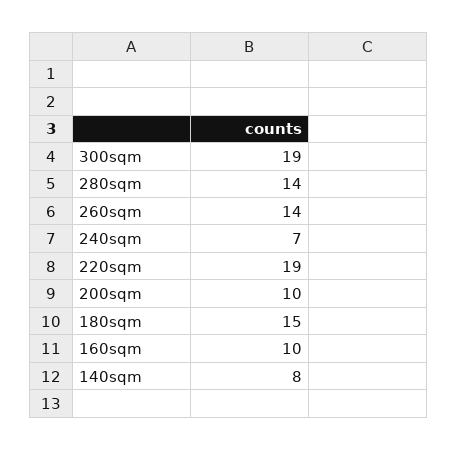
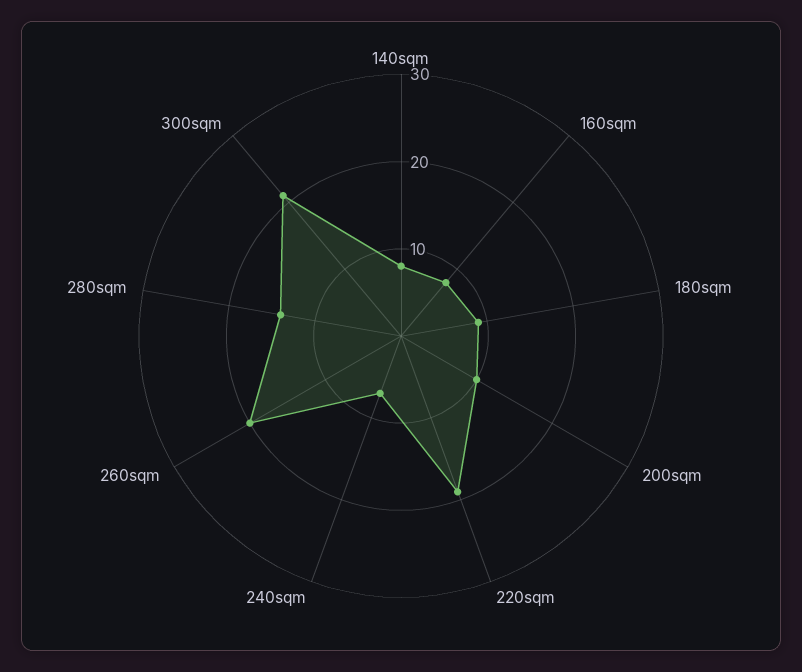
  {
-   "300sqm": 19,
+   "300sqm": 21,
    "280sqm": 14,
-   "260sqm": 14,
+   "260sqm": 20,
    "240sqm": 7,
    "220sqm": 19,
    "200sqm": 10,
-   "180sqm": 15,
+   "180sqm": 9,
-   "160sqm": 10,
+   "160sqm": 8,
    "140sqm": 8
  }

